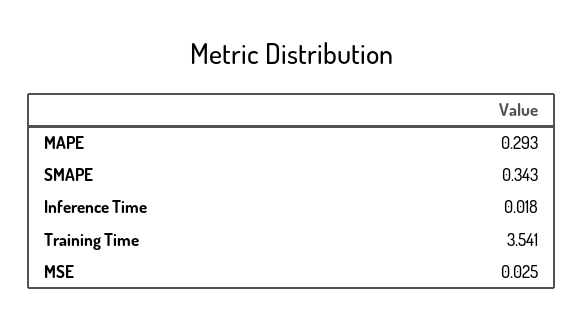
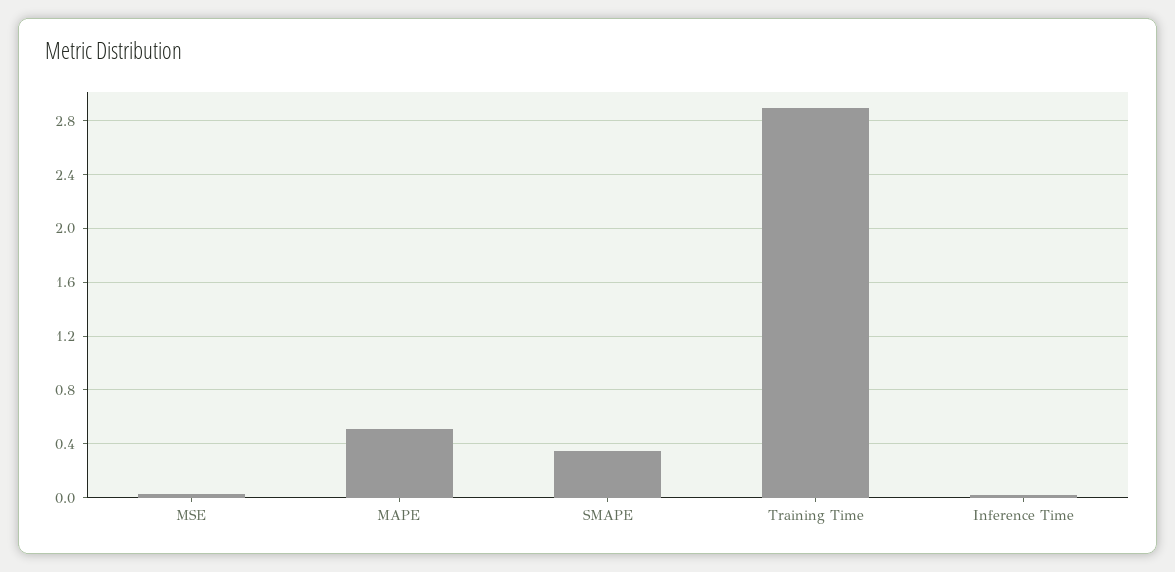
  {
-   "MAPE": 0.293,
+   "MAPE": 0.5,
    "SMAPE": 0.343,
    "Inference Time": 0.018,
-   "Training Time": 3.541,
+   "Training Time": 2.9,
    "MSE": 0.025
  }

